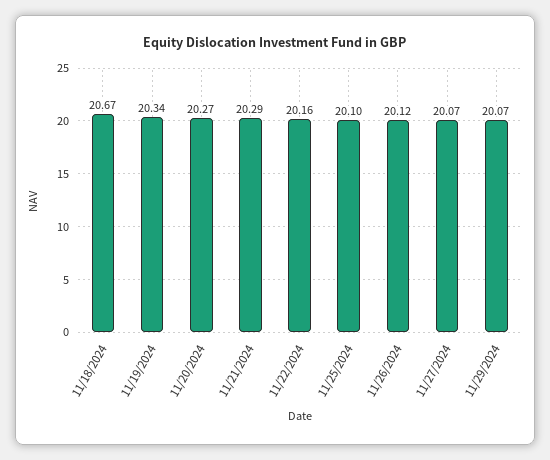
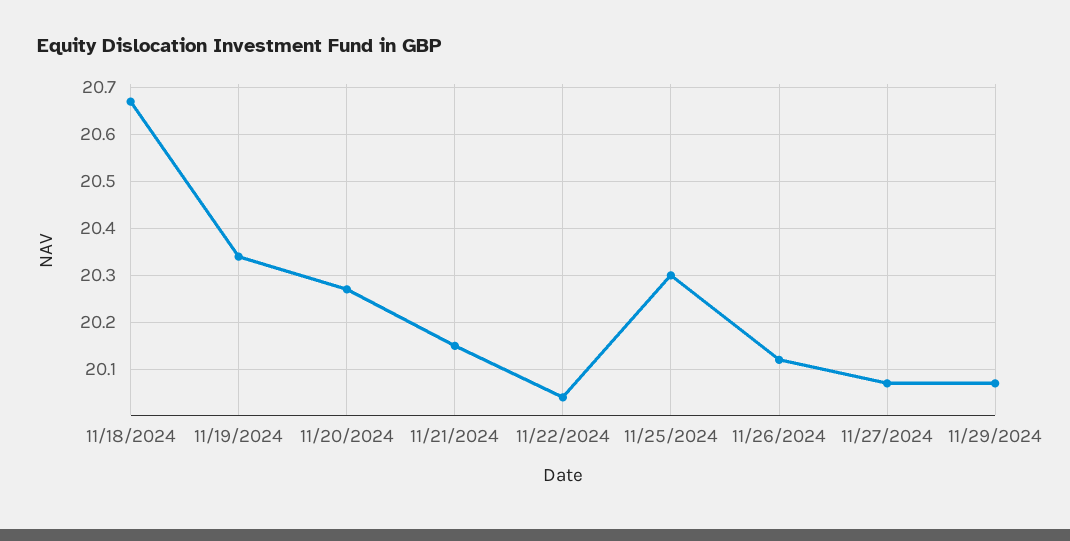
  {
    "11/18/2024": 20.67,
    "11/19/2024": 20.34,
    "11/20/2024": 20.27,
-   "11/21/2024": 20.29,
+   "11/21/2024": 20.15,
-   "11/22/2024": 20.16,
+   "11/22/2024": 20.05,
-   "11/25/2024": 20.1,
+   "11/25/2024": 20.3,
    "11/26/2024": 20.12,
    "11/27/2024": 20.07,
    "11/29/2024": 20.07
  }

